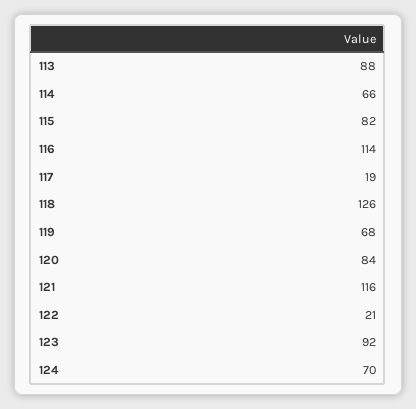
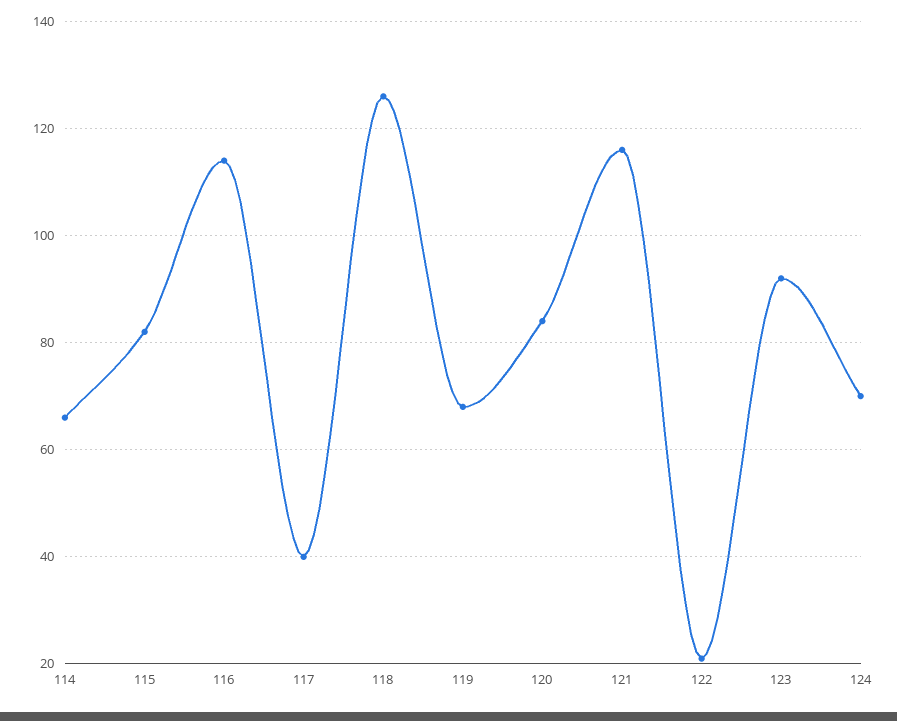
  {
-   "113": 88,
    "114": 66,
    "115": 82,
    "116": 114,
-   "117": 19,
+   "117": 40,
    "118": 126,
    "119": 68,
    "120": 84,
    "121": 116,
    "122": 21,
    "123": 92,
    "124": 70
  }

